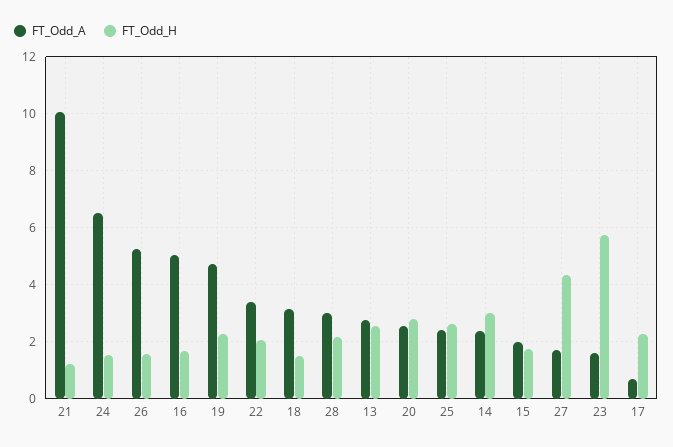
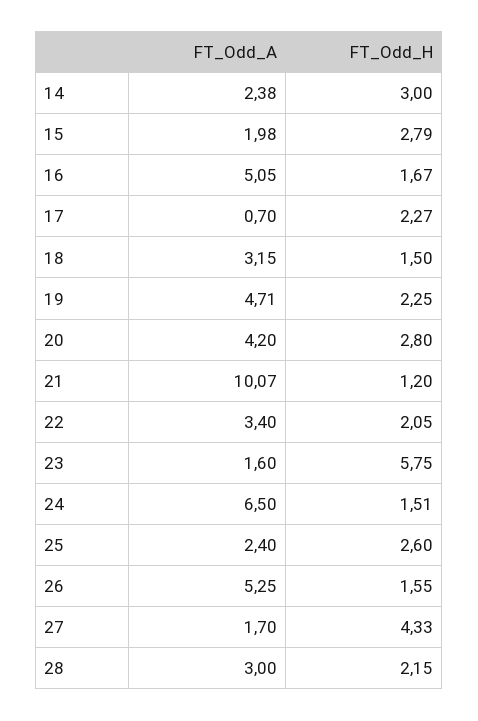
  {
    "FT_Odd_A": {
      "21": 10.07,
      "24": 6.5,
      "26": 5.25,
      "16": 5.05,
      "19": 4.71,
      "22": 3.4,
      "18": 3.15,
      "28": 3,
-     "13": 2.75,
-     "20": 2.5,
+     "20": 4.2,
      "25": 2.4,
      "14": 2.38,
      "15": 1.98,
      "27": 1.7,
      "23": 1.6,
      "17": 0.7
    },
    "FT_Odd_H": {
      "21": 1.2,
      "24": 1.51,
      "26": 1.55,
      "16": 1.67,
      "19": 2.25,
      "22": 2.05,
      "18": 1.5,
      "28": 2.15,
-     "13": 2.5,
      "20": 2.8,
      "25": 2.6,
      "14": 3,
-     "15": 1.75,
+     "15": 2.79,
      "27": 4.33,
      "23": 5.75,
      "17": 2.27
    }
  }

